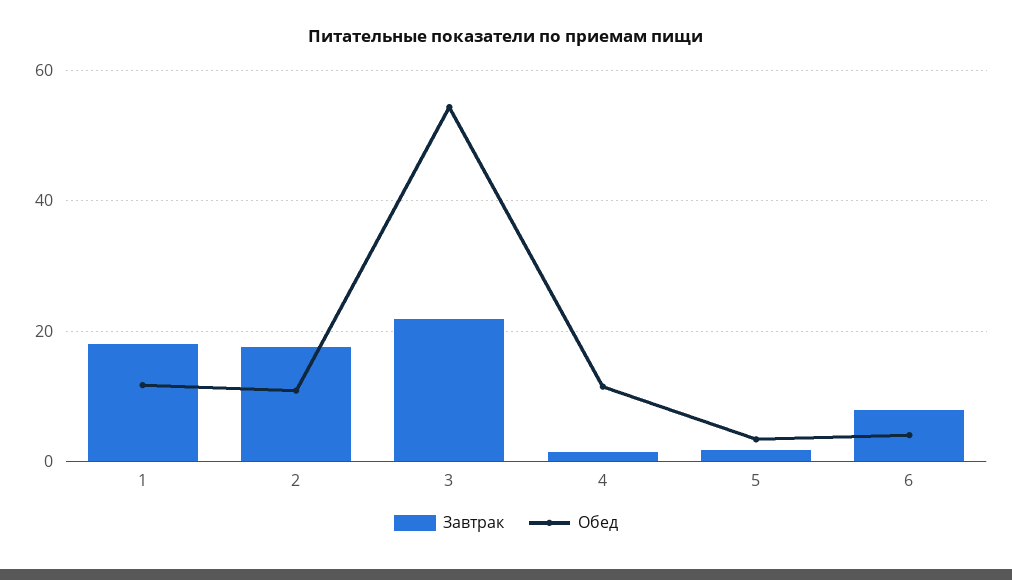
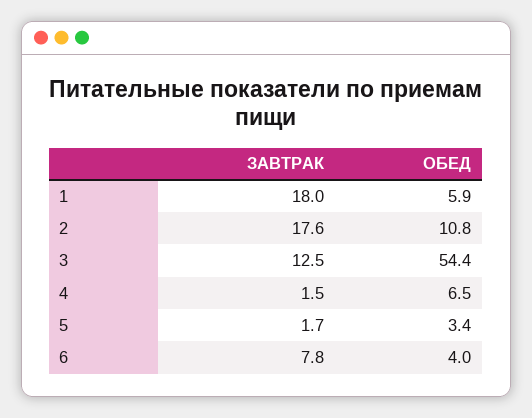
  {
    "Завтрак": {
      "1": 18,
      "2": 17.6,
-     "3": 22,
+     "3": 12.5,
      "4": 1.5,
      "5": 1.7,
      "6": 7.8
    },
    "Обед": {
-     "1": 12,
+     "1": 5.9,
      "2": 10.8,
      "3": 54.4,
-     "4": 12,
+     "4": 6.5,
      "5": 3.4,
      "6": 4
    }
  }

